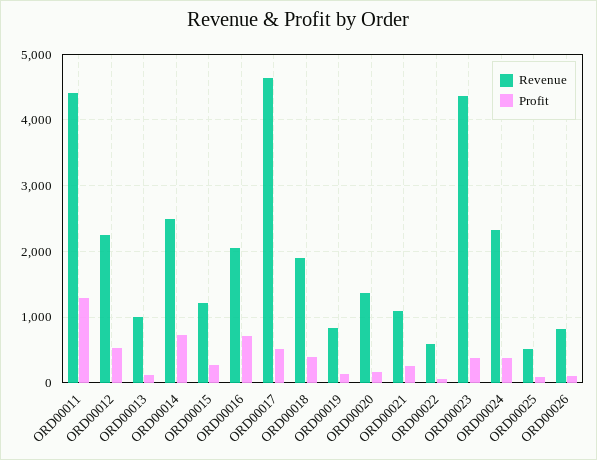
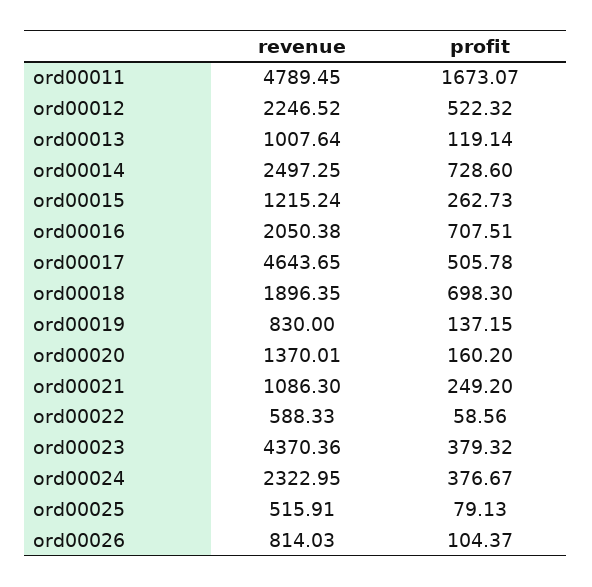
  {
    "Revenue": {
-     "ORD00011": 4400,
+     "ORD00011": 4789.45,
      "ORD00012": 2246.52,
      "ORD00013": 1007.64,
      "ORD00014": 2497.25,
      "ORD00015": 1215.24,
      "ORD00016": 2050.38,
      "ORD00017": 4643.65,
      "ORD00018": 1896.35,
      "ORD00019": 830,
      "ORD00020": 1370.01,
      "ORD00021": 1086.3,
      "ORD00022": 588.33,
      "ORD00023": 4370.36,
      "ORD00024": 2322.95,
      "ORD00025": 515.91,
      "ORD00026": 814.03
    },
    "Profit": {
-     "ORD00011": 1300,
+     "ORD00011": 1673.07,
      "ORD00012": 522.32,
      "ORD00013": 119.14,
      "ORD00014": 728.6,
      "ORD00015": 262.73,
      "ORD00016": 707.51,
      "ORD00017": 505.78,
-     "ORD00018": 400,
+     "ORD00018": 698.3,
      "ORD00019": 137.15,
      "ORD00020": 160.2,
      "ORD00021": 249.2,
      "ORD00022": 58.56,
      "ORD00023": 379.32,
      "ORD00024": 376.67,
      "ORD00025": 79.13,
      "ORD00026": 104.37
    }
  }

